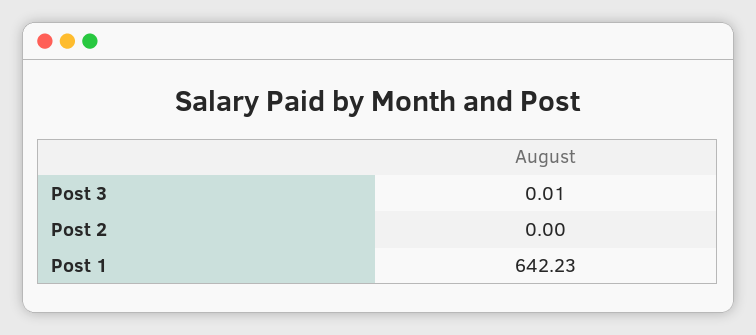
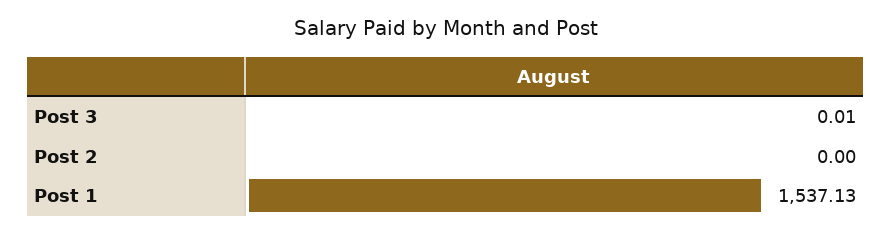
  {
    "Post 3": 0.01,
    "Post 2": 0,
-   "Post 1": 642.23
+   "Post 1": 1537.13
  }

